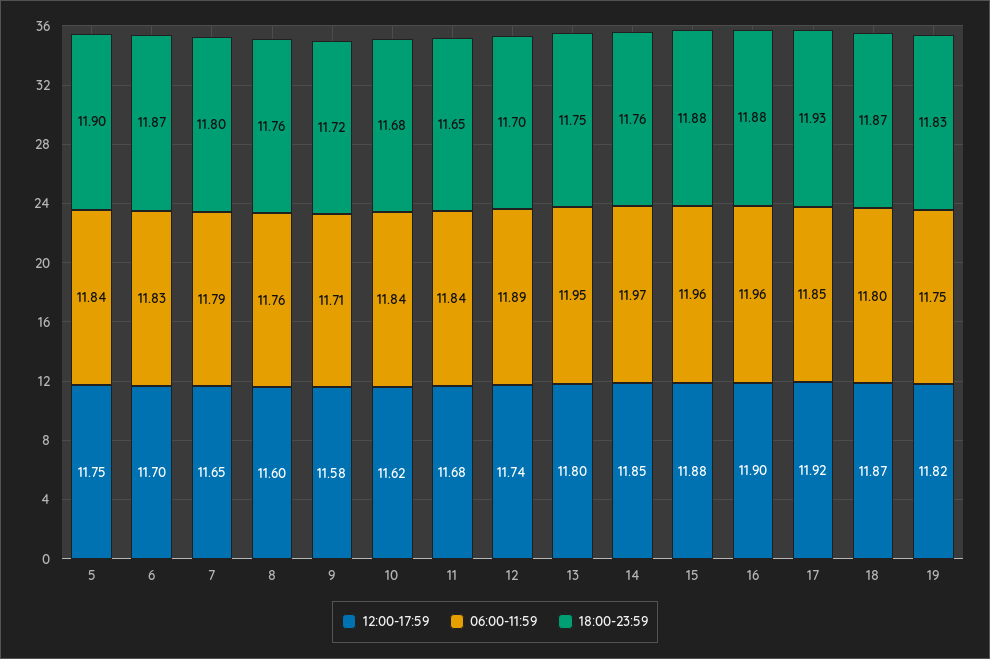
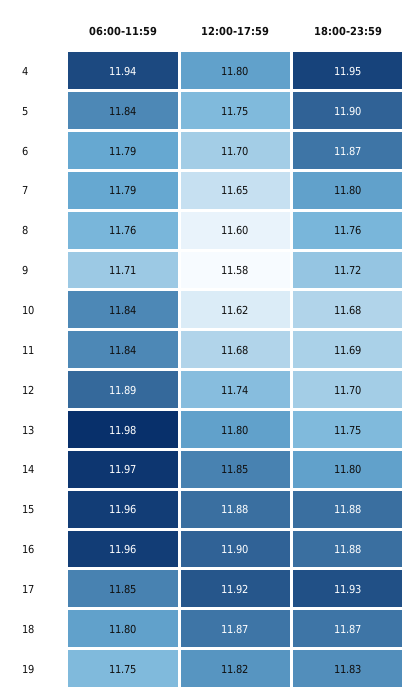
  {
    "12:00-17:59": {
      "5": 11.75,
      "6": 11.7,
      "7": 11.65,
      "8": 11.6,
      "9": 11.58,
      "10": 11.62,
      "11": 11.68,
      "12": 11.74,
      "13": 11.8,
      "14": 11.85,
      "15": 11.88,
      "16": 11.9,
      "17": 11.92,
      "18": 11.87,
-     "19": 11.82
+     "19": 11.82,
+     "4": 11.8
    },
    "06:00-11:59": {
      "5": 11.84,
-     "6": 11.83,
+     "6": 11.79,
      "7": 11.79,
      "8": 11.76,
      "9": 11.71,
      "10": 11.84,
      "11": 11.84,
      "12": 11.89,
-     "13": 11.95,
+     "13": 11.98,
      "14": 11.97,
      "15": 11.96,
      "16": 11.96,
      "17": 11.85,
      "18": 11.8,
-     "19": 11.75
+     "19": 11.75,
+     "4": 11.94
    },
    "18:00-23:59": {
      "5": 11.9,
      "6": 11.87,
      "7": 11.8,
      "8": 11.76,
      "9": 11.72,
      "10": 11.68,
-     "11": 11.65,
+     "11": 11.69,
      "12": 11.7,
      "13": 11.75,
-     "14": 11.76,
+     "14": 11.8,
      "15": 11.88,
      "16": 11.88,
      "17": 11.93,
      "18": 11.87,
-     "19": 11.83
+     "19": 11.83,
+     "4": 11.95
    }
  }

